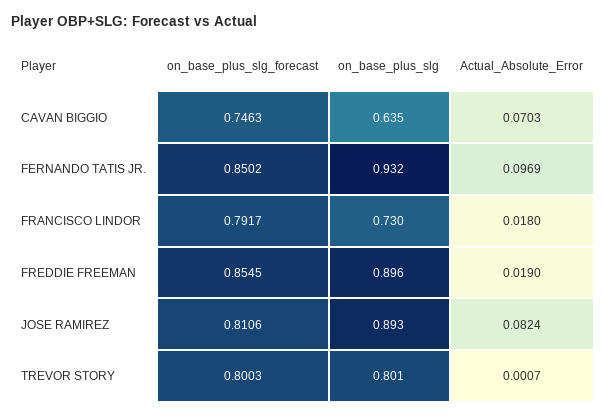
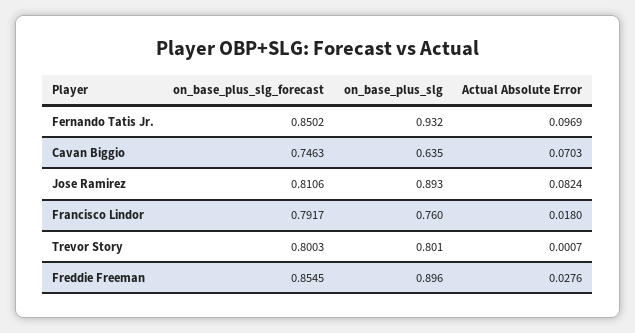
  {
    "on_base_plus_slg_forecast": {
      "CAVAN BIGGIO": 0.7463,
      "FERNANDO TATIS JR.": 0.8502,
      "FRANCISCO LINDOR": 0.7917,
      "FREDDIE FREEMAN": 0.8545,
      "JOSE RAMIREZ": 0.8106,
      "TREVOR STORY": 0.8003
    },
    "on_base_plus_slg": {
      "CAVAN BIGGIO": 0.635,
      "FERNANDO TATIS JR.": 0.932,
-     "FRANCISCO LINDOR": 0.73,
+     "FRANCISCO LINDOR": 0.76,
      "FREDDIE FREEMAN": 0.896,
      "JOSE RAMIREZ": 0.893,
      "TREVOR STORY": 0.801
    },
    "Actual_Absolute_Error": {
      "CAVAN BIGGIO": 0.0703,
      "FERNANDO TATIS JR.": 0.0969,
      "FRANCISCO LINDOR": 0.018,
-     "FREDDIE FREEMAN": 0.019,
+     "FREDDIE FREEMAN": 0.0276,
      "JOSE RAMIREZ": 0.0824,
      "TREVOR STORY": 0.0007
    }
  }

